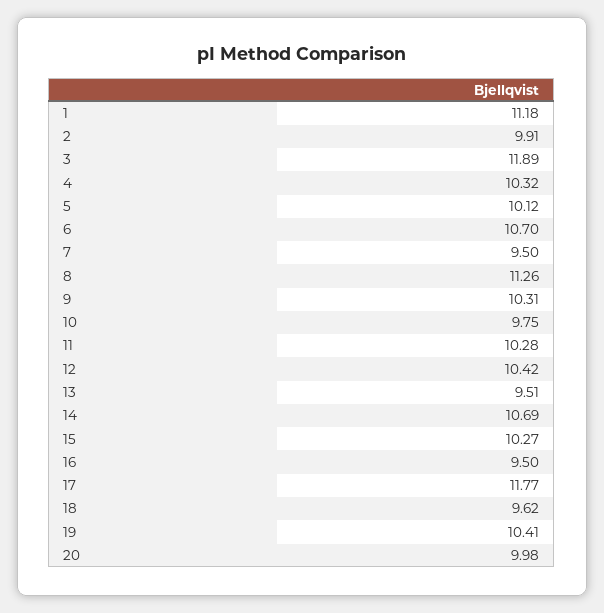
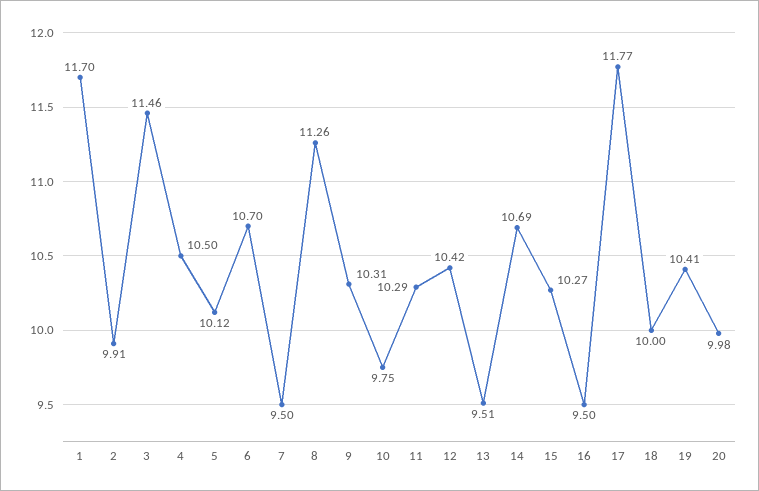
  {
-   "1": 11.18,
+   "1": 11.7,
    "2": 9.91,
-   "3": 11.89,
+   "3": 11.46,
-   "4": 10.32,
+   "4": 10.5,
    "5": 10.12,
    "6": 10.7,
    "7": 9.5,
    "8": 11.26,
    "9": 10.31,
    "10": 9.75,
-   "11": 10.28,
+   "11": 10.29,
    "12": 10.42,
    "13": 9.51,
    "14": 10.69,
    "15": 10.27,
    "16": 9.5,
    "17": 11.77,
-   "18": 9.62,
+   "18": 10,
    "19": 10.41,
    "20": 9.98
  }

